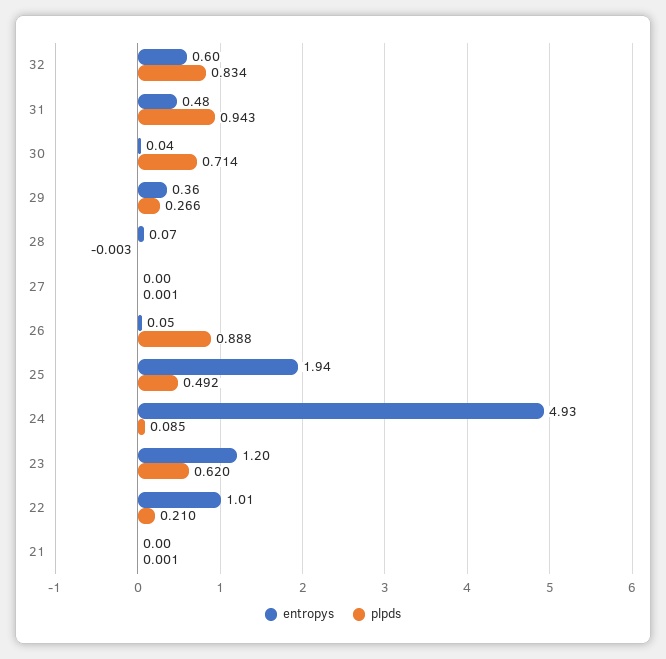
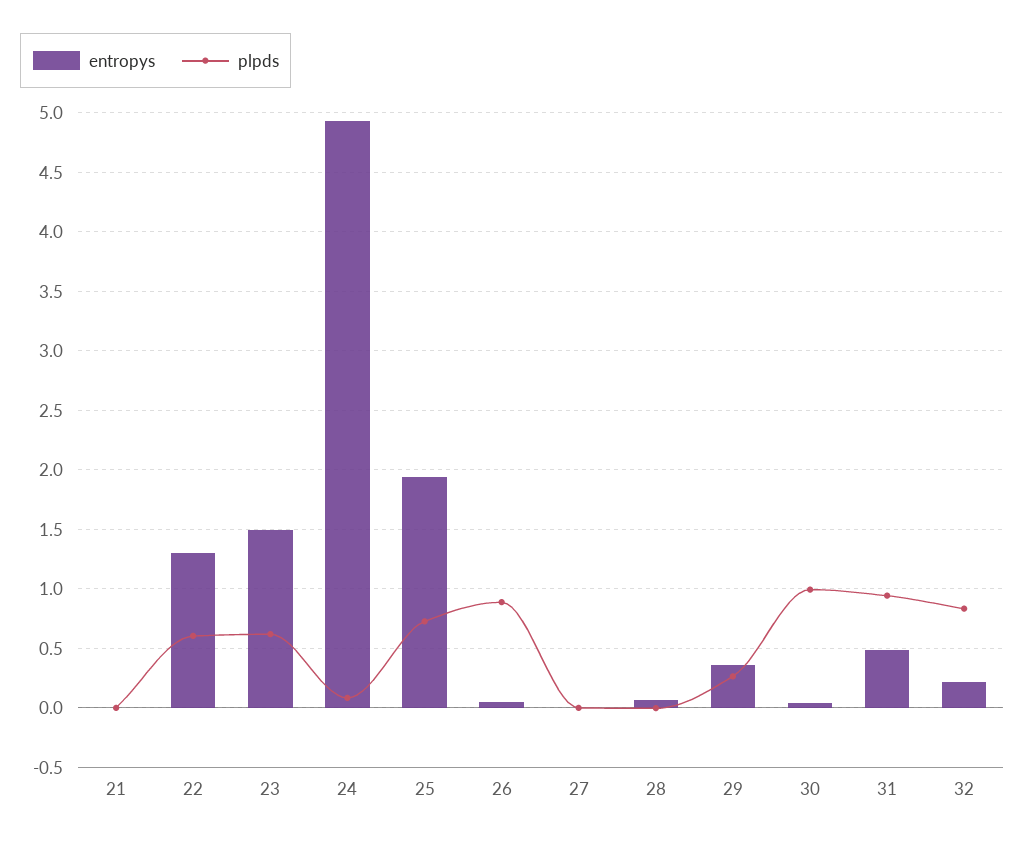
  {
    "entropys": {
-     "32": 0.6,
+     "32": 0.2,
      "31": 0.48,
      "30": 0.04,
      "29": 0.36,
      "28": 0.07,
      "27": 0,
      "26": 0.05,
      "25": 1.94,
      "24": 4.93,
-     "23": 1.2,
+     "23": 1.5,
-     "22": 1.01,
+     "22": 1.3,
      "21": 0
    },
    "plpds": {
      "32": 0.834,
      "31": 0.943,
-     "30": 0.714,
+     "30": 1,
      "29": 0.266,
      "28": -0.003,
      "27": 0.001,
      "26": 0.888,
-     "25": 0.492,
+     "25": 0.7,
      "24": 0.085,
      "23": 0.62,
-     "22": 0.21,
+     "22": 0.6,
      "21": 0.001
    }
  }

